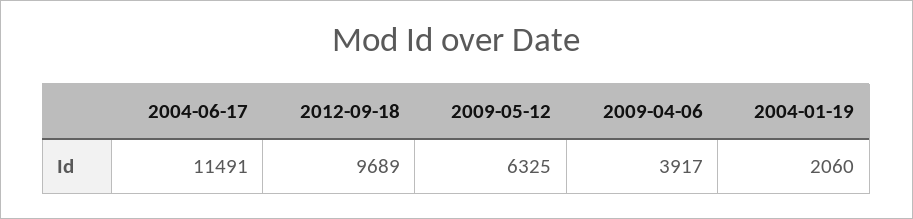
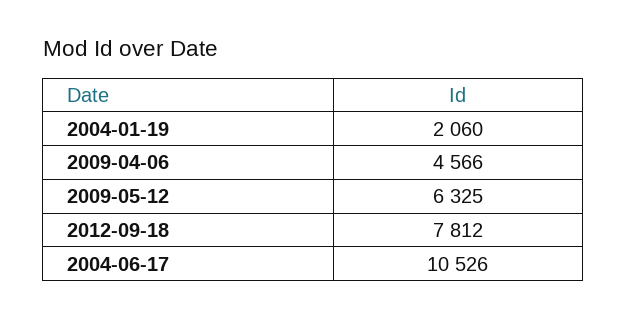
  {
-   "2004-06-17": 11491,
+   "2004-06-17": 10526,
-   "2012-09-18": 9689,
+   "2012-09-18": 7812,
    "2009-05-12": 6325,
-   "2009-04-06": 3917,
+   "2009-04-06": 4566,
    "2004-01-19": 2060
  }

